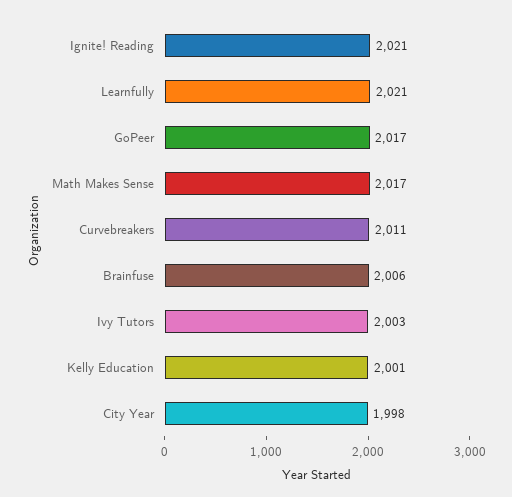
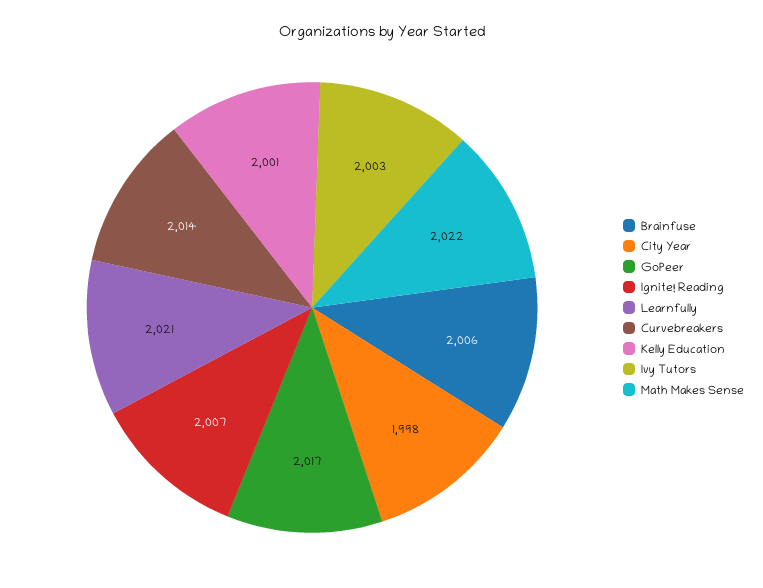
  {
-   "Ignite! Reading": 2021,
+   "Ignite! Reading": 2007,
    "Learnfully": 2021,
    "GoPeer": 2017,
-   "Math Makes Sense": 2017,
+   "Math Makes Sense": 2022,
-   "Curvebreakers": 2011,
+   "Curvebreakers": 2014,
    "Brainfuse": 2006,
    "Ivy Tutors": 2003,
    "Kelly Education": 2001,
    "City Year": 1998
  }

